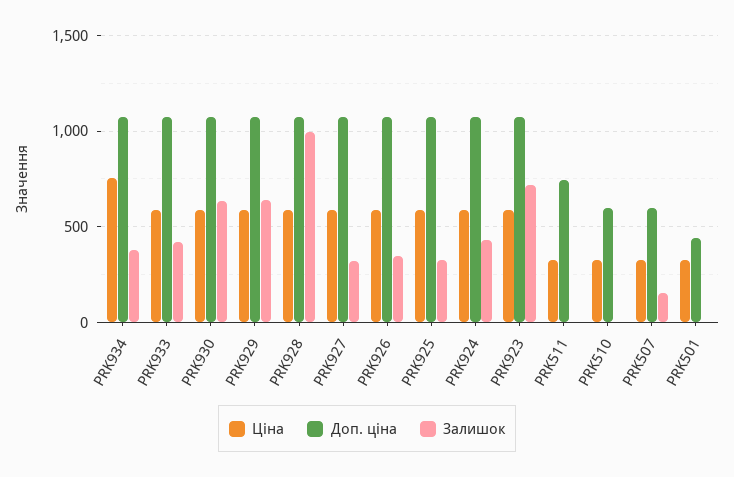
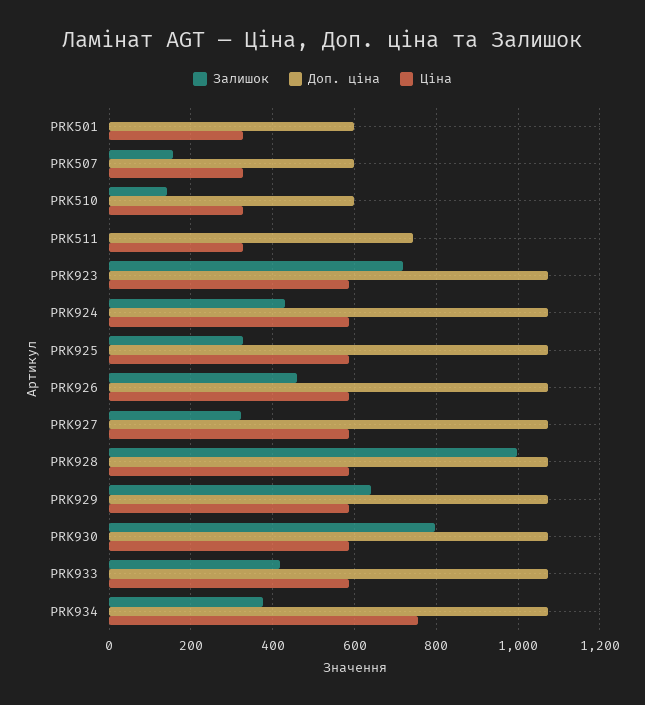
  {
    "Ціна": {
      "PRK934": 760,
      "PRK933": 580,
      "PRK930": 580,
      "PRK929": 580,
      "PRK928": 580,
      "PRK927": 580,
      "PRK926": 580,
      "PRK925": 580,
      "PRK924": 580,
      "PRK923": 580,
      "PRK511": 320,
      "PRK510": 320,
      "PRK507": 320,
      "PRK501": 320
    },
    "Доп. ціна": {
      "PRK934": 1080,
      "PRK933": 1080,
      "PRK930": 1080,
      "PRK929": 1080,
      "PRK928": 1080,
      "PRK927": 1080,
      "PRK926": 1080,
      "PRK925": 1080,
      "PRK924": 1080,
      "PRK923": 1080,
      "PRK511": 740,
      "PRK510": 600,
      "PRK507": 600,
-     "PRK501": 450
+     "PRK501": 600
    },
    "Залишок": {
      "PRK934": 380,
      "PRK933": 420,
-     "PRK930": 650,
+     "PRK930": 800,
      "PRK929": 640,
      "PRK928": 1000,
      "PRK927": 320,
-     "PRK926": 350,
+     "PRK926": 460,
      "PRK925": 320,
      "PRK924": 440,
      "PRK923": 720,
      "PRK511": 0,
-     "PRK510": 0,
+     "PRK510": 140,
      "PRK507": 160,
      "PRK501": 0
    }
  }

